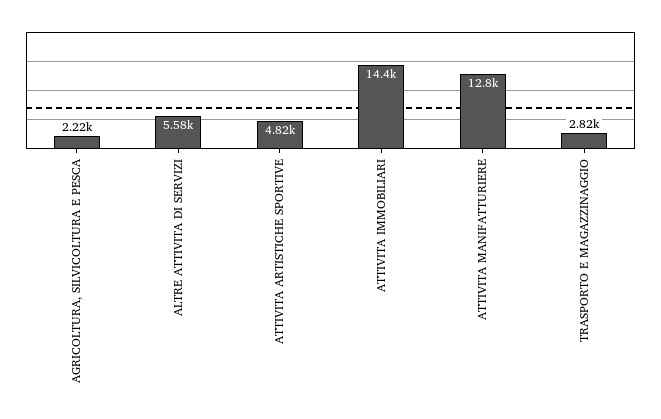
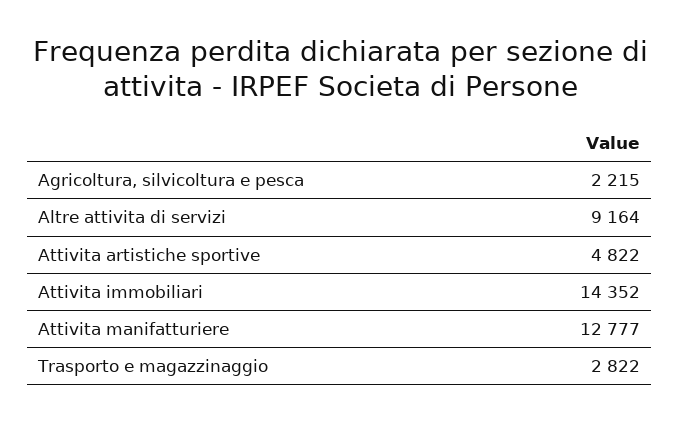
  {
    "AGRICOLTURA, SILVICOLTURA E PESCA": 2215,
-   "ALTRE ATTIVITA DI SERVIZI": 5580,
+   "ALTRE ATTIVITA DI SERVIZI": 9164,
    "ATTIVITA ARTISTICHE SPORTIVE": 4822,
    "ATTIVITA IMMOBILIARI": 14352,
    "ATTIVITA MANIFATTURIERE": 12777,
    "TRASPORTO E MAGAZZINAGGIO": 2822
  }

